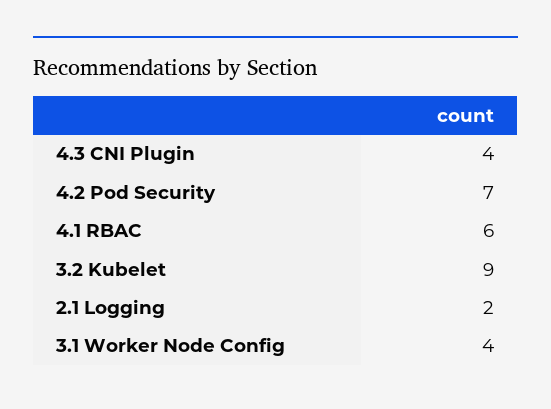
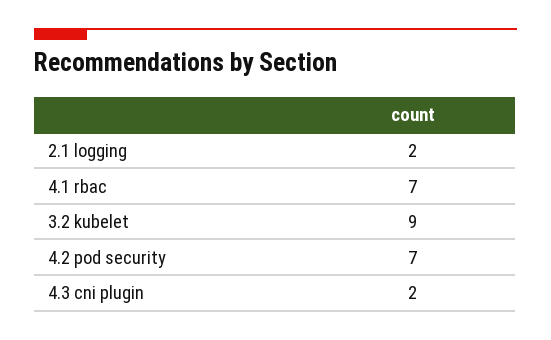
  {
-   "4.3 CNI Plugin": 4,
+   "4.3 CNI Plugin": 2,
    "4.2 Pod Security": 7,
-   "4.1 RBAC": 6,
+   "4.1 RBAC": 7,
    "3.2 Kubelet": 9,
-   "2.1 Logging": 2,
+   "2.1 Logging": 2
-   "3.1 Worker Node Config": 4
  }

